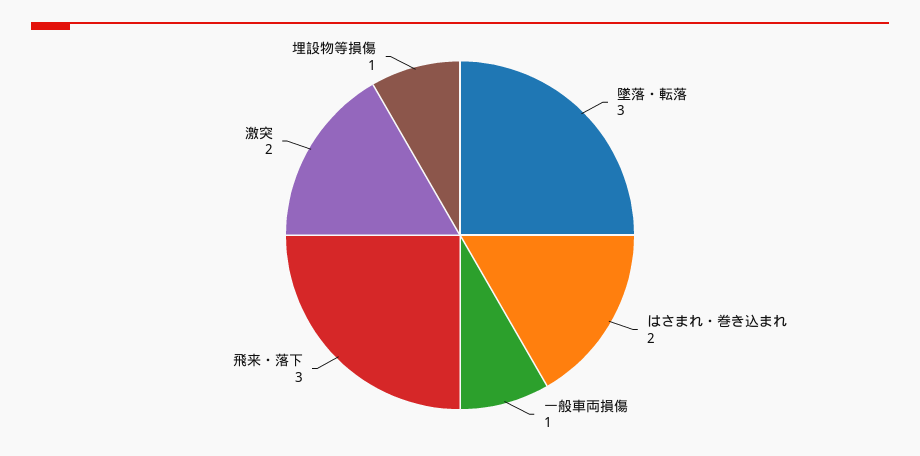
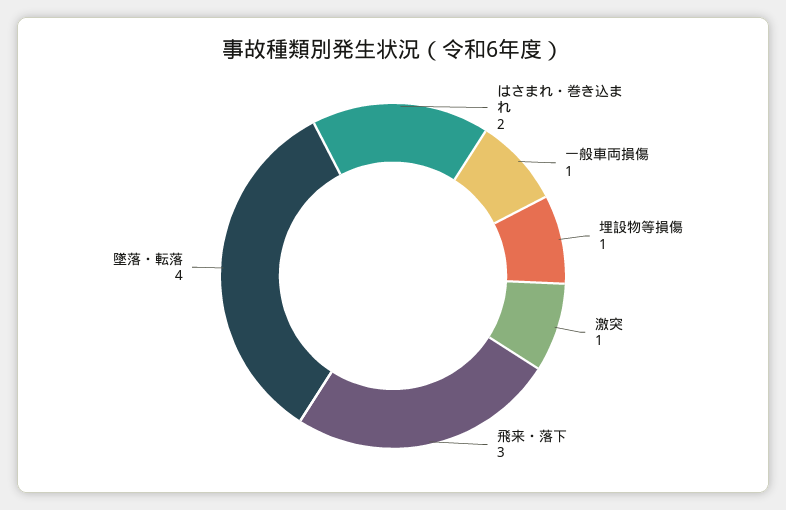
  {
-   "墜落・転落": 3,
+   "墜落・転落": 4,
    "はさまれ・巻き込まれ": 2,
    "一般車両損傷": 1,
    "飛来・落下": 3,
-   "激突": 2,
+   "激突": 1,
    "埋設物等損傷": 1
  }

